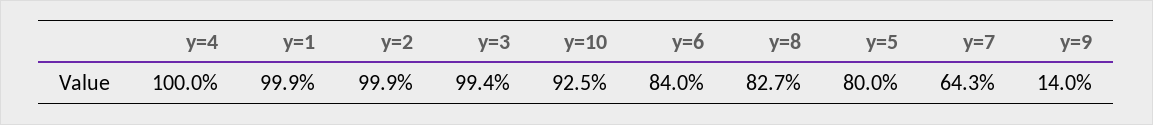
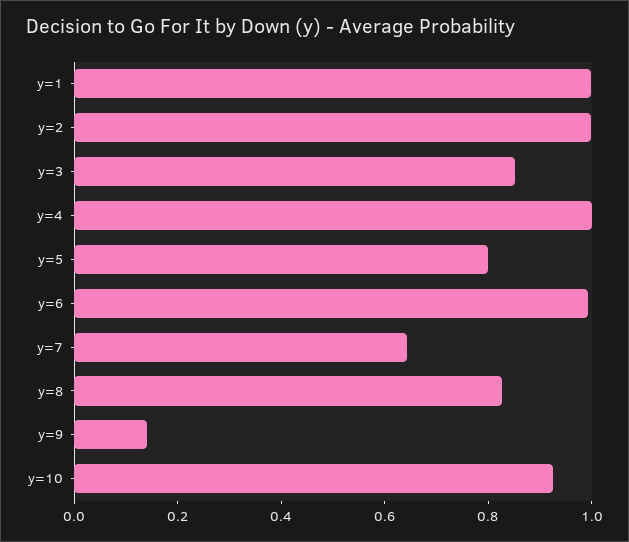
  {
    "y=4": 1,
    "y=1": 0.999,
    "y=2": 0.999,
-   "y=3": 0.994,
+   "y=3": 0.85,
    "y=10": 0.925,
-   "y=6": 0.84,
+   "y=6": 1,
    "y=8": 0.827,
    "y=5": 0.8,
    "y=7": 0.643,
    "y=9": 0.14
  }

